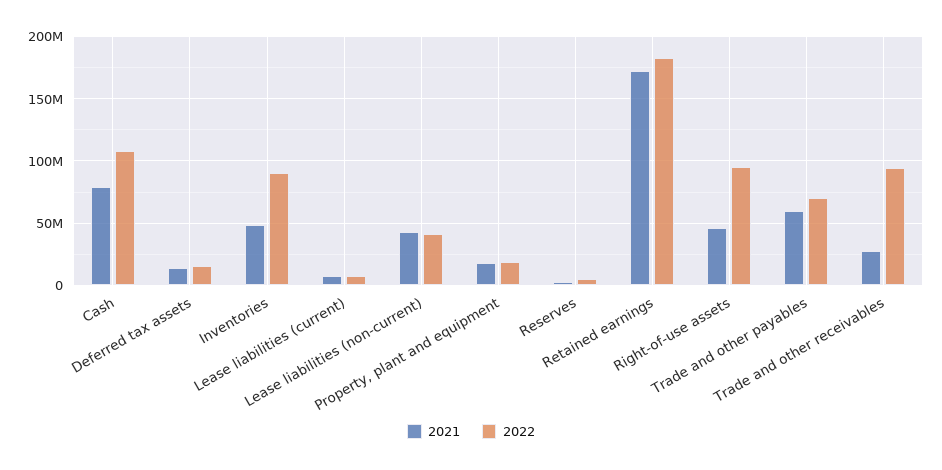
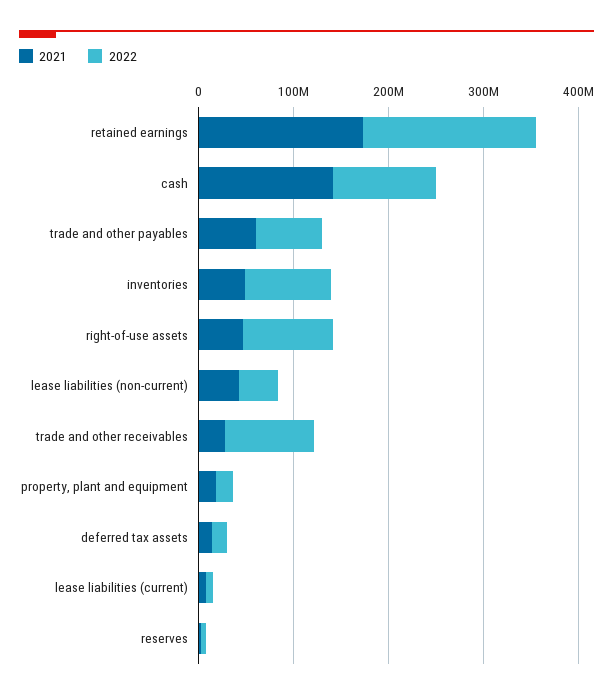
  {
    "2021": {
-     "Cash": 80000000,
+     "Cash": 140000000,
      "Deferred tax assets": 15000000,
      "Inventories": 50000000,
      "Lease liabilities (current)": 5000000,
      "Lease liabilities (non-current)": 45000000,
      "Property, plant and equipment": 20000000,
      "Reserves": 0,
      "Retained earnings": 170000000,
      "Right-of-use assets": 45000000,
      "Trade and other payables": 60000000,
      "Trade and other receivables": 30000000
    },
    "2022": {
      "Cash": 110000000,
      "Deferred tax assets": 15000000,
      "Inventories": 90000000,
      "Lease liabilities (current)": 5000000,
      "Lease liabilities (non-current)": 40000000,
      "Property, plant and equipment": 20000000,
      "Reserves": 5000000,
      "Retained earnings": 185000000,
      "Right-of-use assets": 95000000,
      "Trade and other payables": 70000000,
      "Trade and other receivables": 95000000
    }
  }

